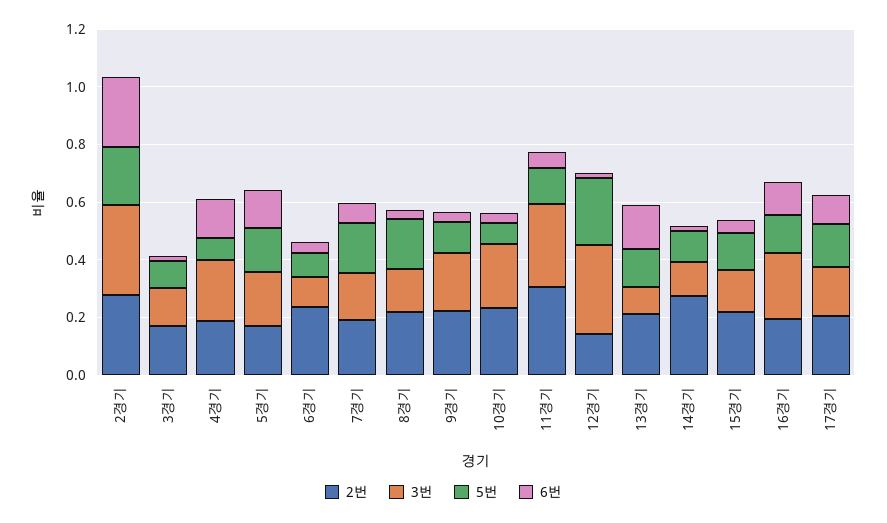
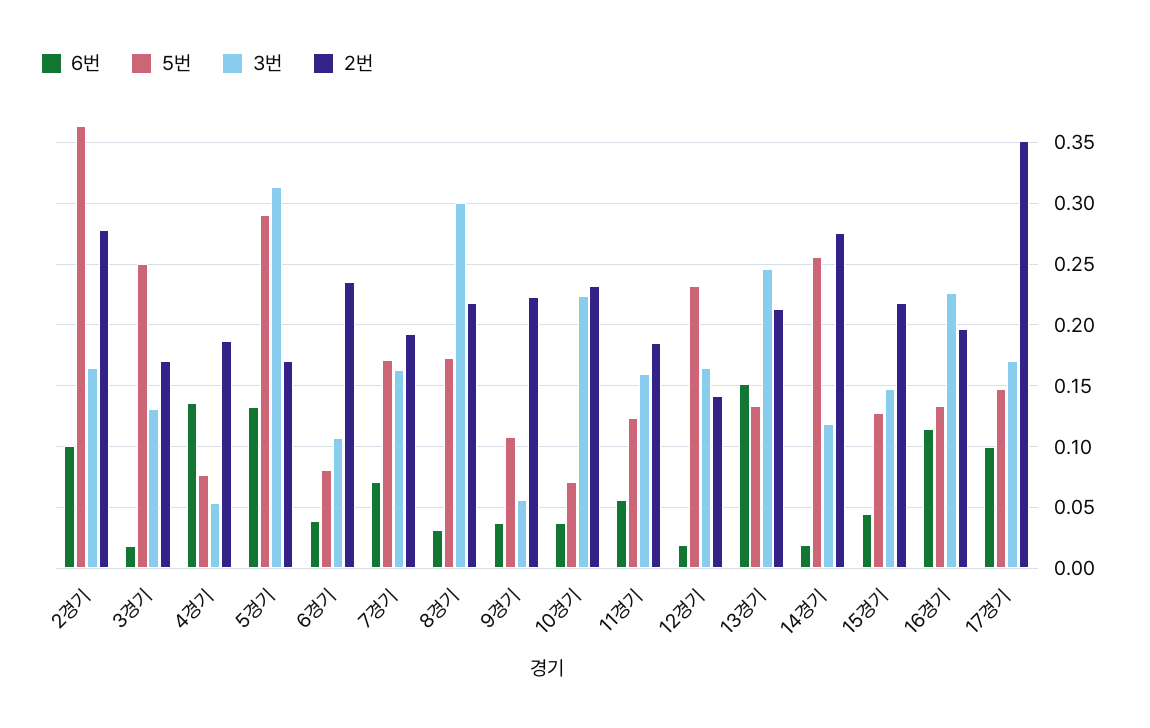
  {
    "2번": {
      "2경기": 0.28,
      "3경기": 0.17,
      "4경기": 0.185,
      "5경기": 0.17,
      "6경기": 0.235,
      "7경기": 0.19,
      "8경기": 0.22,
      "9경기": 0.225,
      "10경기": 0.23,
-     "11경기": 0.3,
+     "11경기": 0.185,
      "12경기": 0.14,
      "13경기": 0.215,
      "14경기": 0.275,
      "15경기": 0.22,
      "16경기": 0.195,
-     "17경기": 0.2
+     "17경기": 0.35
    },
    "3번": {
-     "2경기": 0.3,
+     "2경기": 0.165,
      "3경기": 0.13,
-     "4경기": 0.2,
+     "4경기": 0.055,
-     "5경기": 0.2,
+     "5경기": 0.315,
      "6경기": 0.105,
      "7경기": 0.165,
-     "8경기": 0.15,
+     "8경기": 0.3,
-     "9경기": 0.2,
+     "9경기": 0.055,
      "10경기": 0.225,
-     "11경기": 0.3,
+     "11경기": 0.16,
-     "12경기": 0.3,
+     "12경기": 0.165,
-     "13경기": 0.1,
+     "13경기": 0.245,
      "14경기": 0.12,
      "15경기": 0.145,
      "16경기": 0.225,
      "17경기": 0.17
    },
    "5번": {
-     "2경기": 0.2,
+     "2경기": 0.365,
-     "3경기": 0.1,
+     "3경기": 0.25,
      "4경기": 0.075,
-     "5경기": 0.15,
+     "5경기": 0.29,
      "6경기": 0.08,
      "7경기": 0.17,
      "8경기": 0.175,
      "9경기": 0.11,
      "10경기": 0.07,
      "11경기": 0.125,
      "12경기": 0.23,
      "13경기": 0.135,
-     "14경기": 0.1,
+     "14경기": 0.255,
      "15경기": 0.13,
      "16경기": 0.135,
      "17경기": 0.15
    },
    "6번": {
-     "2경기": 0.25,
+     "2경기": 0.1,
      "3경기": 0.02,
      "4경기": 0.135,
      "5경기": 0.13,
      "6경기": 0.04,
      "7경기": 0.07,
      "8경기": 0.03,
      "9경기": 0.035,
      "10경기": 0.04,
      "11경기": 0.055,
      "12경기": 0.02,
      "13경기": 0.15,
      "14경기": 0.02,
      "15경기": 0.045,
      "16경기": 0.115,
      "17경기": 0.1
    }
  }

